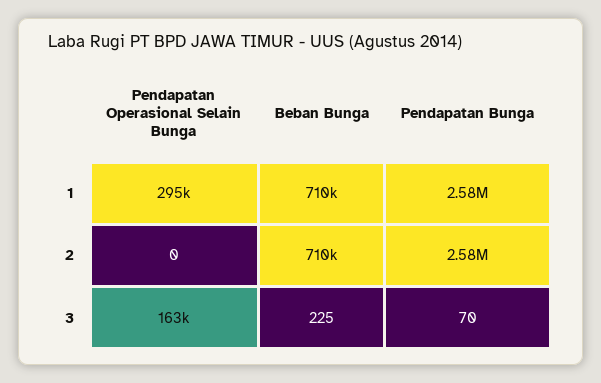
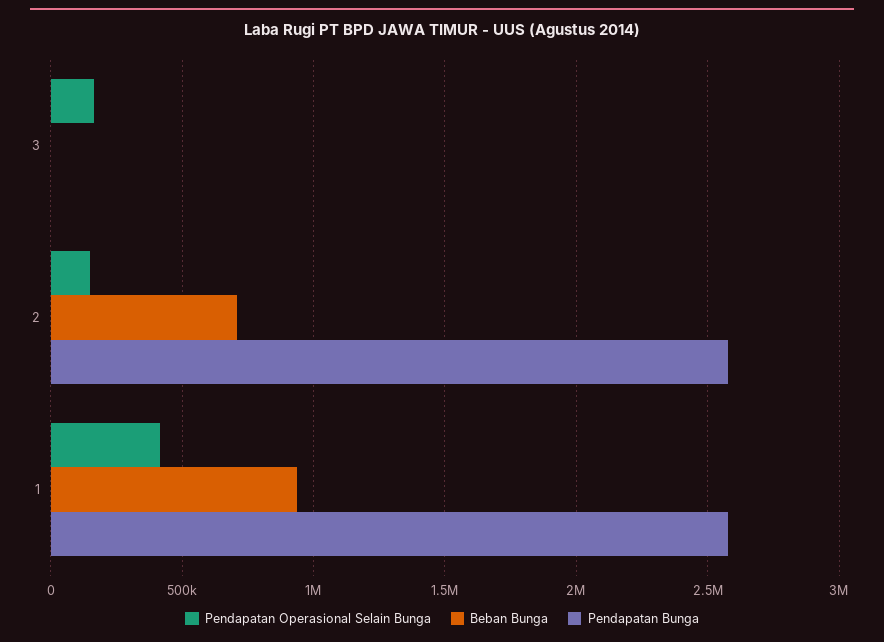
  {
    "Pendapatan Operasional Selain Bunga": {
-     "1": 295000,
+     "1": 400000,
-     "2": 0,
+     "2": 150000,
      "3": 163000
    },
    "Beban Bunga": {
-     "1": 710000,
+     "1": 950000,
      "2": 710000,
      "3": 225
    },
    "Pendapatan Bunga": {
      "1": 2580000,
      "2": 2580000,
      "3": 70
    }
  }

